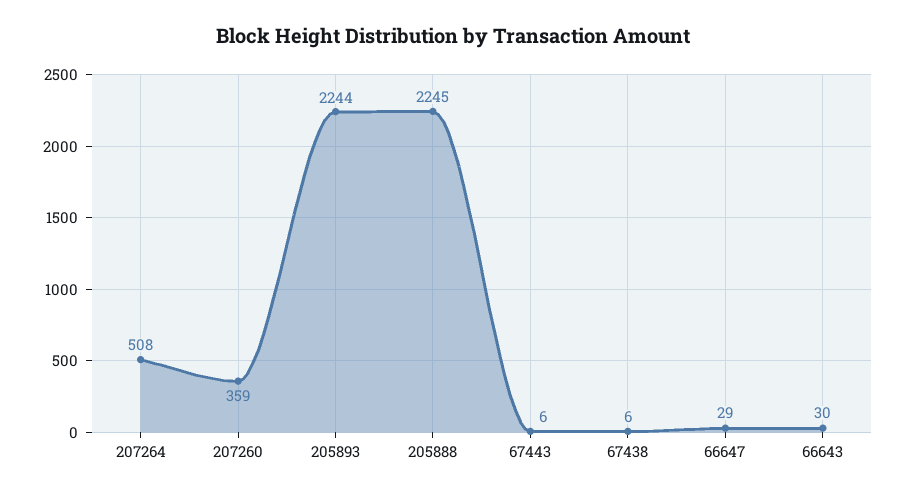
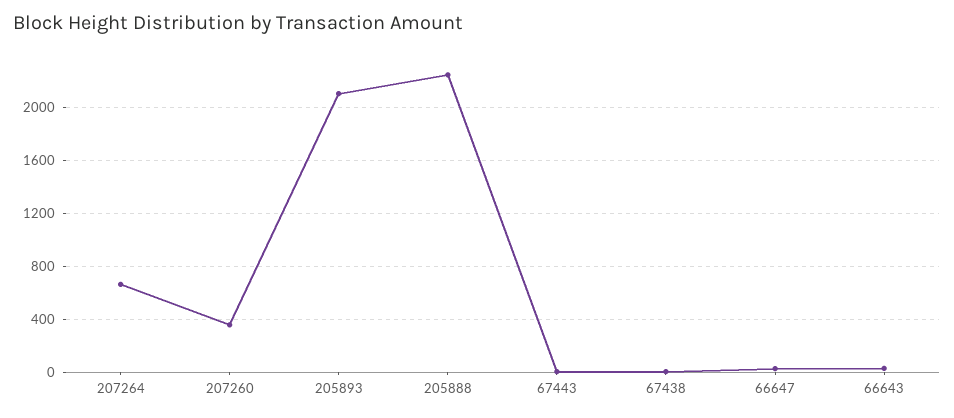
  {
-   "207264": 508,
+   "207264": 650,
    "207260": 359,
-   "205893": 2244,
+   "205893": 2100,
    "205888": 2245,
    "67443": 6,
    "67438": 6,
    "66647": 29,
    "66643": 30
  }

